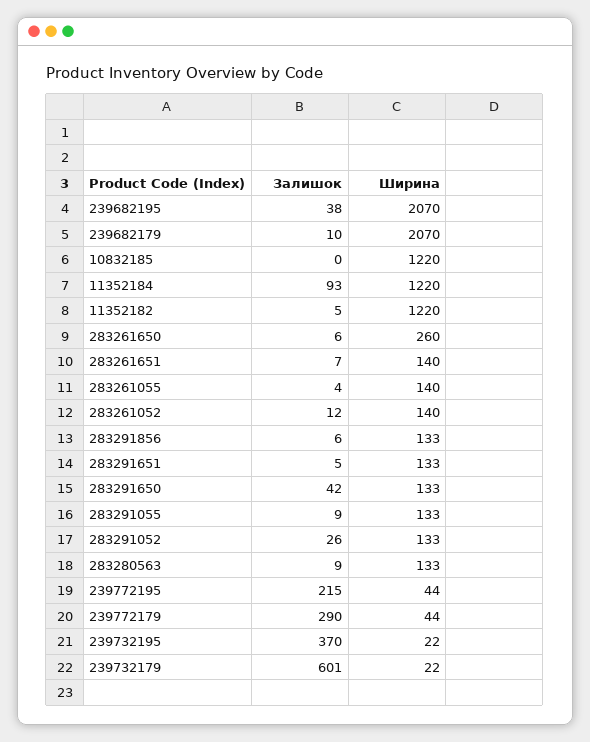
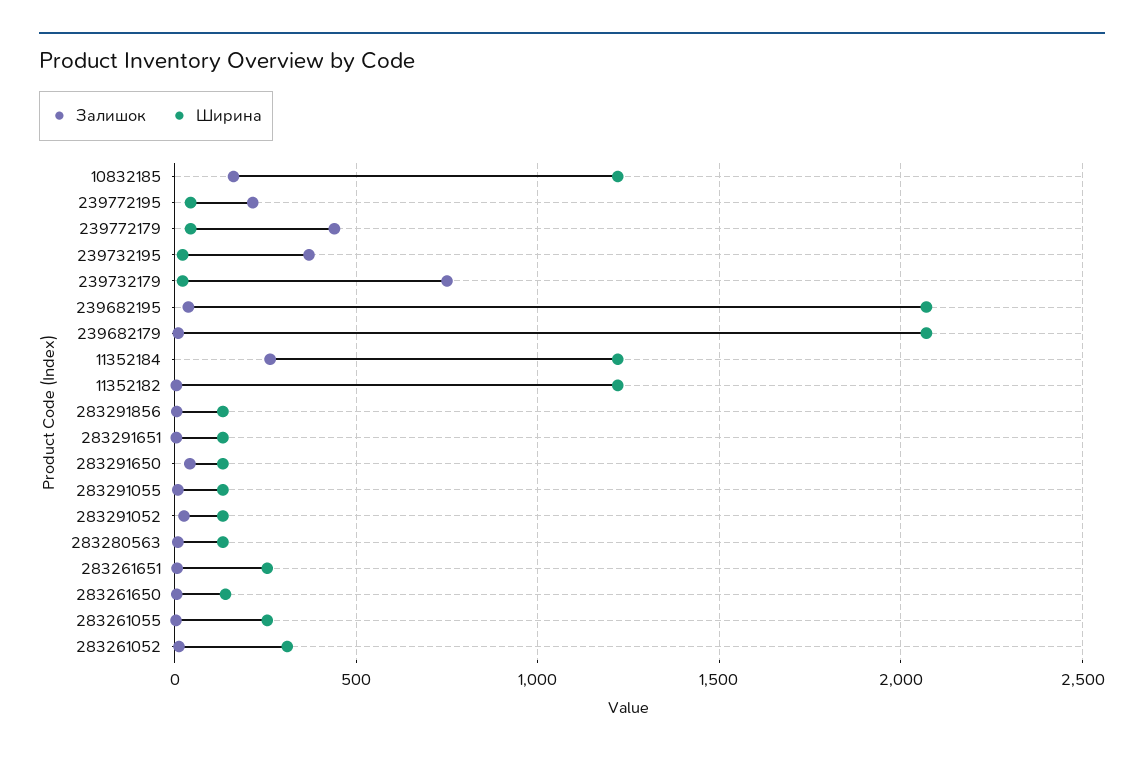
  {
    "Залишок": {
      "239682195": 38,
      "239682179": 10,
-     "10832185": 0,
+     "10832185": 150,
-     "11352184": 93,
+     "11352184": 250,
      "11352182": 5,
      "283261650": 6,
      "283261651": 7,
      "283261055": 4,
      "283261052": 12,
      "283291856": 6,
      "283291651": 5,
      "283291650": 42,
      "283291055": 9,
      "283291052": 26,
      "283280563": 9,
      "239772195": 215,
-     "239772179": 290,
+     "239772179": 450,
      "239732195": 370,
-     "239732179": 601
+     "239732179": 750
    },
    "Ширина": {
      "239682195": 2070,
      "239682179": 2070,
      "10832185": 1220,
      "11352184": 1220,
      "11352182": 1220,
-     "283261650": 260,
+     "283261650": 150,
-     "283261651": 140,
+     "283261651": 250,
-     "283261055": 140,
+     "283261055": 250,
-     "283261052": 140,
+     "283261052": 300,
      "283291856": 133,
      "283291651": 133,
      "283291650": 133,
      "283291055": 133,
      "283291052": 133,
      "283280563": 133,
      "239772195": 44,
      "239772179": 44,
      "239732195": 22,
      "239732179": 22
    }
  }

